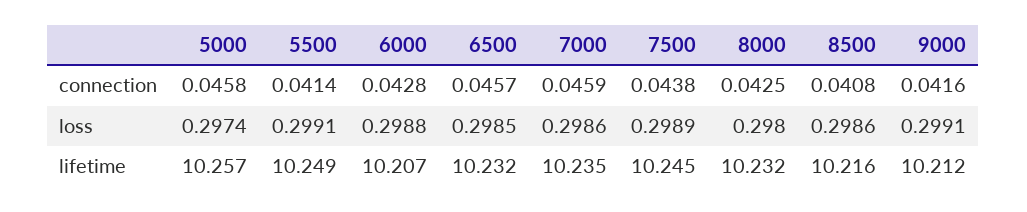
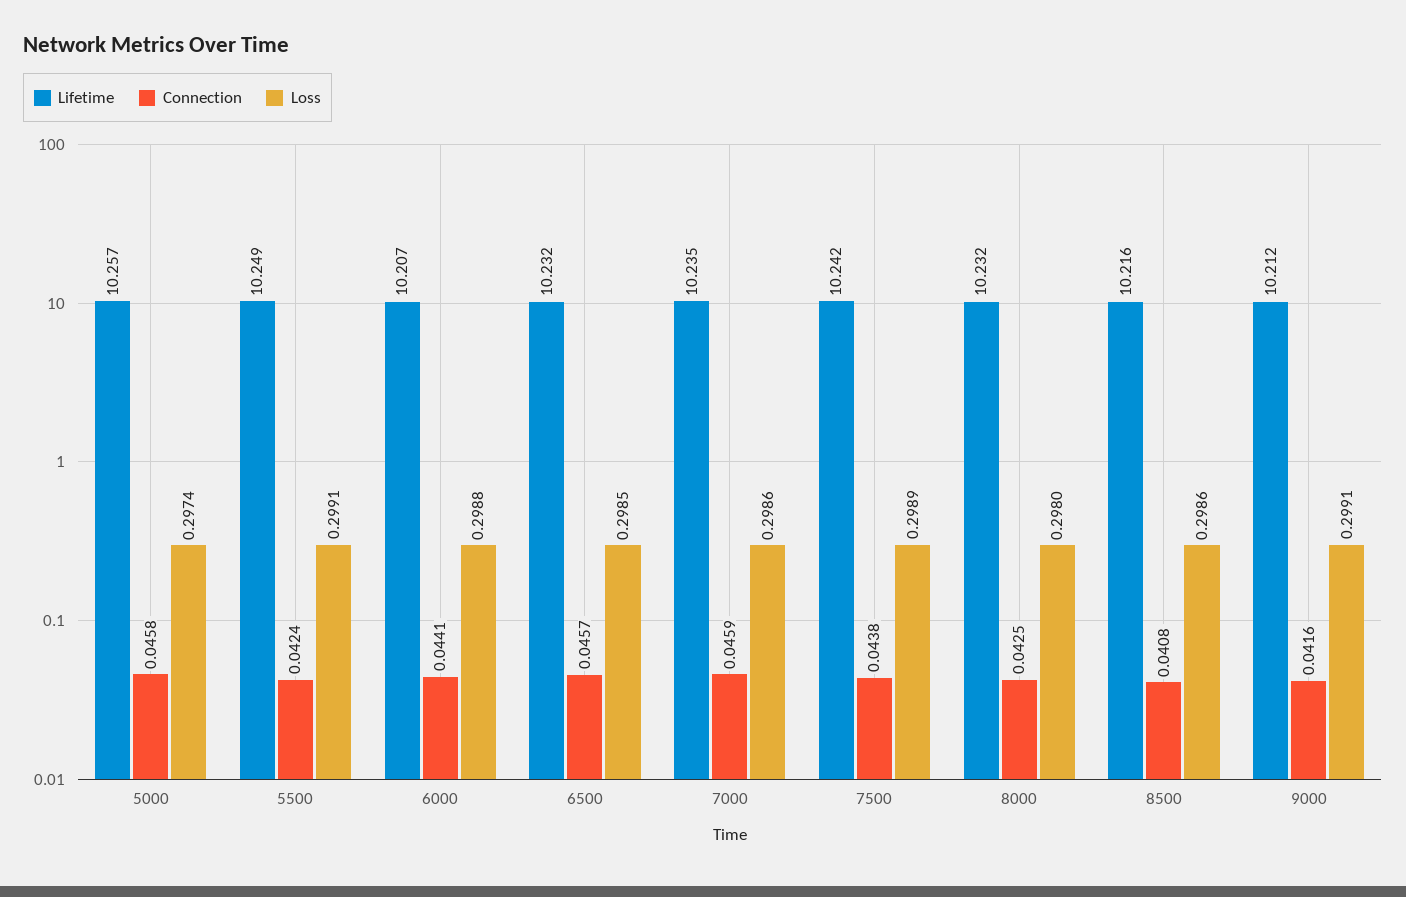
  {
    "connection": {
      "5000": 0.0458,
-     "5500": 0.0414,
+     "5500": 0.0424,
-     "6000": 0.0428,
+     "6000": 0.0441,
      "6500": 0.0457,
      "7000": 0.0459,
      "7500": 0.0438,
      "8000": 0.0425,
      "8500": 0.0408,
      "9000": 0.0416
    },
    "loss": {
      "5000": 0.2974,
      "5500": 0.2991,
      "6000": 0.2988,
      "6500": 0.2985,
      "7000": 0.2986,
      "7500": 0.2989,
      "8000": 0.298,
      "8500": 0.2986,
      "9000": 0.2991
    },
    "lifetime": {
      "5000": 10.257,
      "5500": 10.249,
      "6000": 10.207,
      "6500": 10.232,
      "7000": 10.235,
-     "7500": 10.245,
+     "7500": 10.242,
      "8000": 10.232,
      "8500": 10.216,
      "9000": 10.212
    }
  }

